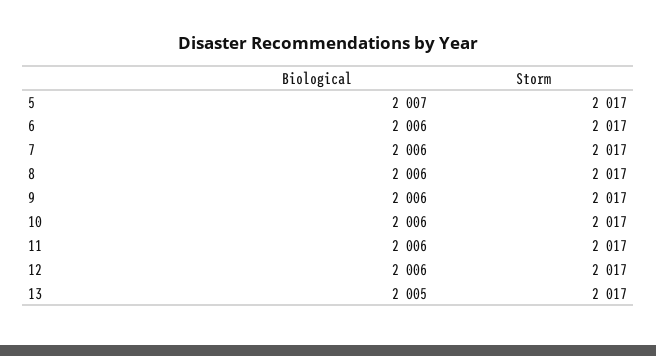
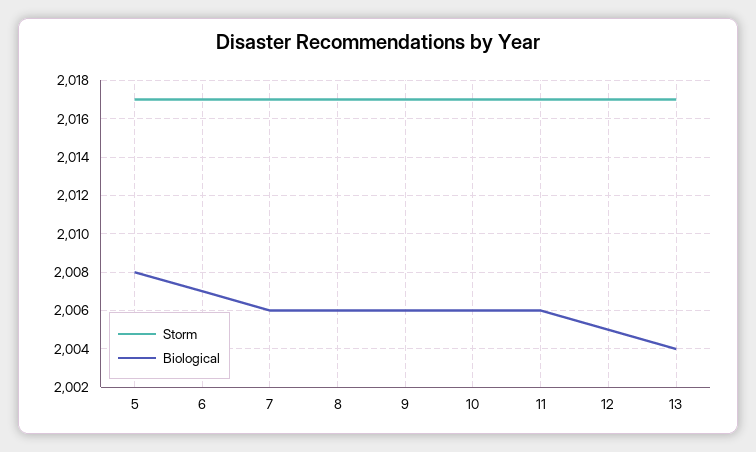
  {
    "Biological": {
-     "5": 2007,
+     "5": 2008,
-     "6": 2006,
+     "6": 2007,
      "7": 2006,
      "8": 2006,
      "9": 2006,
      "10": 2006,
      "11": 2006,
-     "12": 2006,
+     "12": 2005,
-     "13": 2005
+     "13": 2004
    },
    "Storm": {
      "5": 2017,
      "6": 2017,
      "7": 2017,
      "8": 2017,
      "9": 2017,
      "10": 2017,
      "11": 2017,
      "12": 2017,
      "13": 2017
    }
  }

